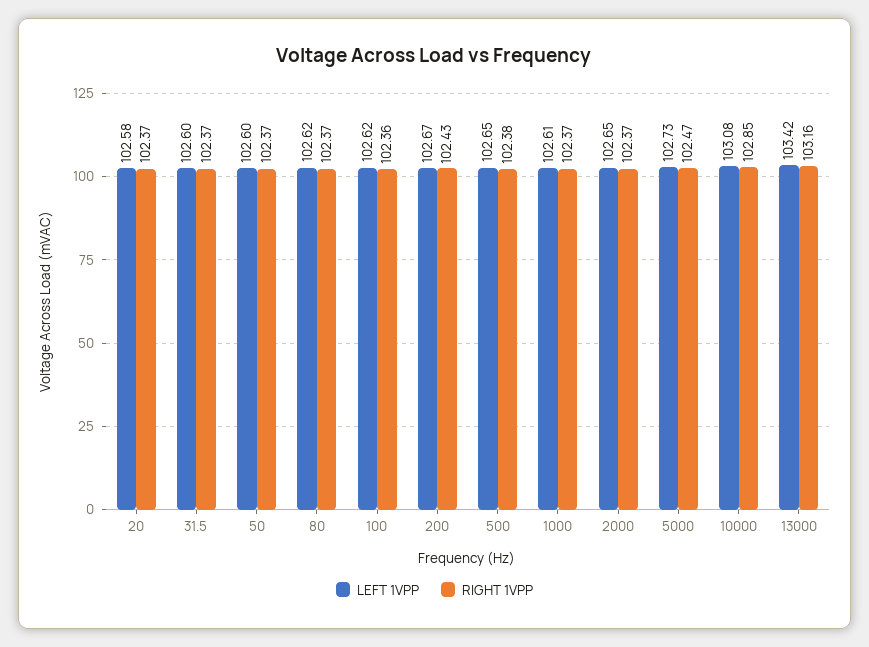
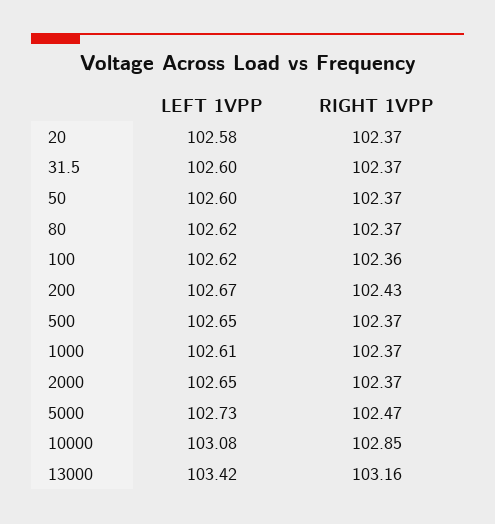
  {
    "LEFT 1VPP": {
      "20": 102.58,
      "31.5": 102.6,
      "50": 102.6,
      "80": 102.62,
      "100": 102.62,
      "200": 102.67,
      "500": 102.65,
      "1000": 102.61,
      "2000": 102.65,
      "5000": 102.73,
      "10000": 103.08,
      "13000": 103.42
    },
    "RIGHT 1VPP": {
      "20": 102.37,
      "31.5": 102.37,
      "50": 102.37,
      "80": 102.37,
      "100": 102.36,
      "200": 102.43,
-     "500": 102.38,
+     "500": 102.37,
      "1000": 102.37,
      "2000": 102.37,
      "5000": 102.47,
      "10000": 102.85,
      "13000": 103.16
    }
  }

